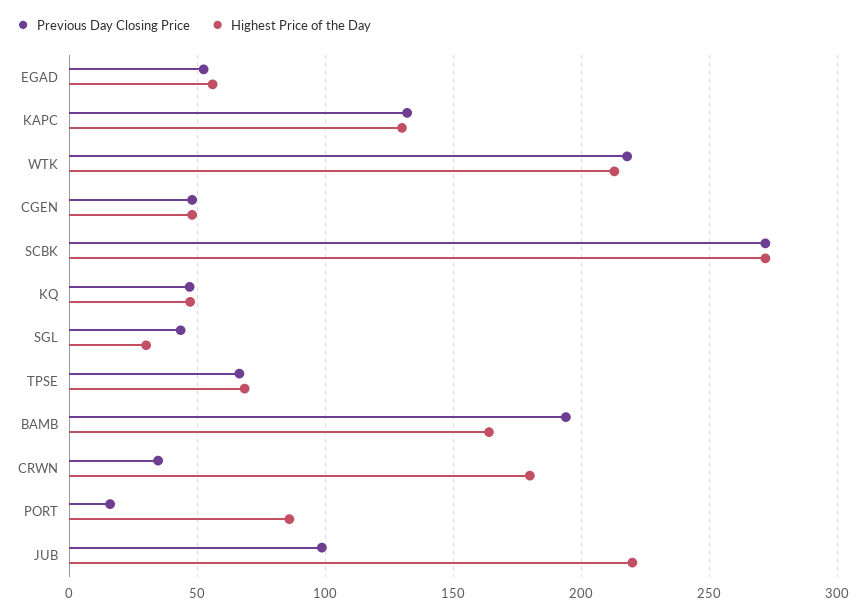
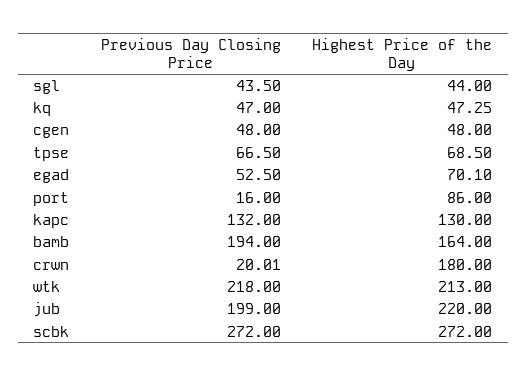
  {
    "Previous Day Closing Price": {
      "EGAD": 52.5,
      "KAPC": 132,
      "WTK": 218,
      "CGEN": 48,
      "SCBK": 272,
      "KQ": 47,
      "SGL": 43.5,
      "TPSE": 66.5,
      "BAMB": 194,
-     "CRWN": 35,
+     "CRWN": 20.01,
      "PORT": 16,
-     "JUB": 100
+     "JUB": 199
    },
    "Highest Price of the Day": {
-     "EGAD": 55,
+     "EGAD": 70.1,
      "KAPC": 130,
      "WTK": 213,
      "CGEN": 48,
      "SCBK": 272,
      "KQ": 47.25,
-     "SGL": 30,
+     "SGL": 44,
      "TPSE": 68.5,
      "BAMB": 164,
      "CRWN": 180,
      "PORT": 86,
      "JUB": 220
    }
  }

